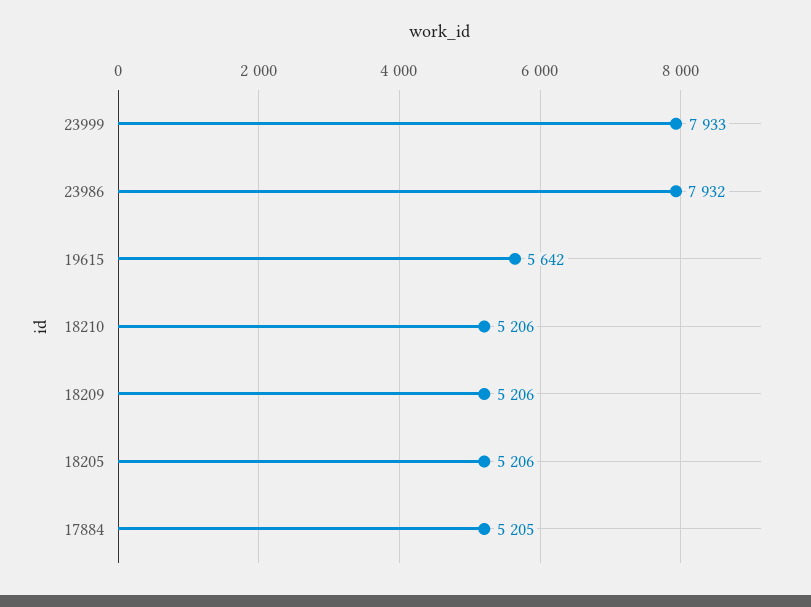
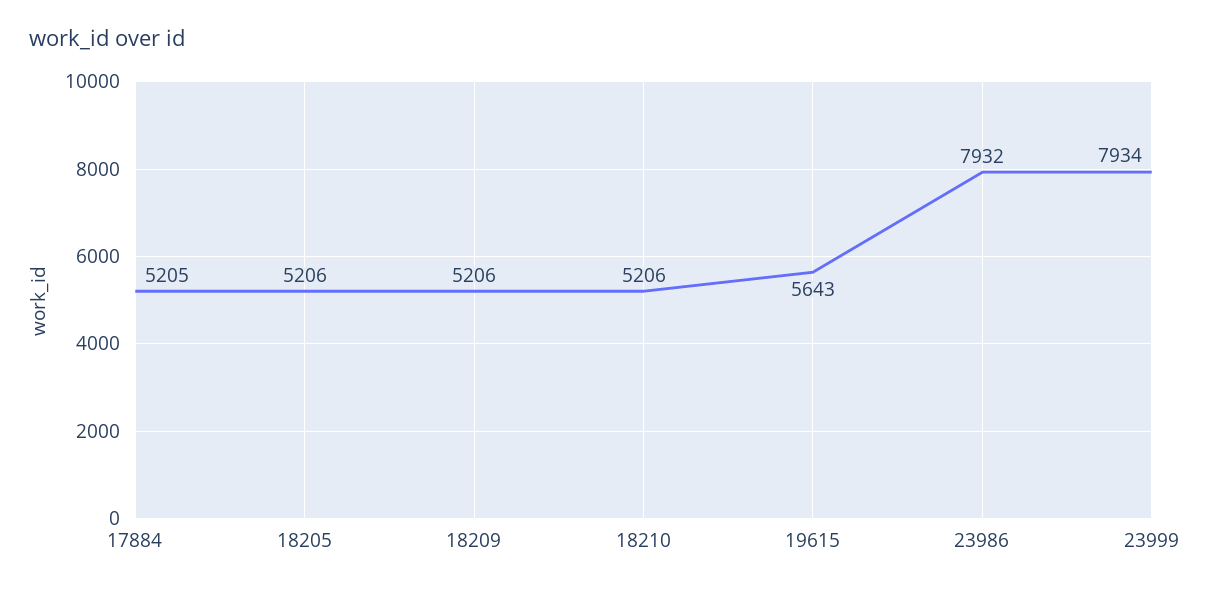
  {
-   "23999": 7933,
+   "23999": 7934,
    "23986": 7932,
-   "19615": 5642,
+   "19615": 5643,
    "18210": 5206,
    "18209": 5206,
    "18205": 5206,
    "17884": 5205
  }

